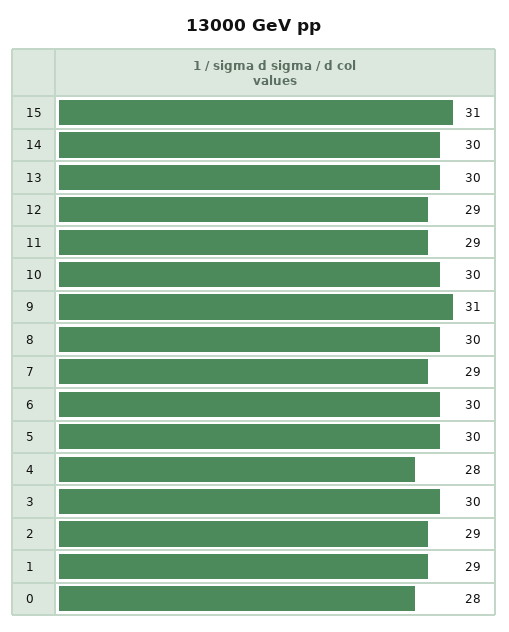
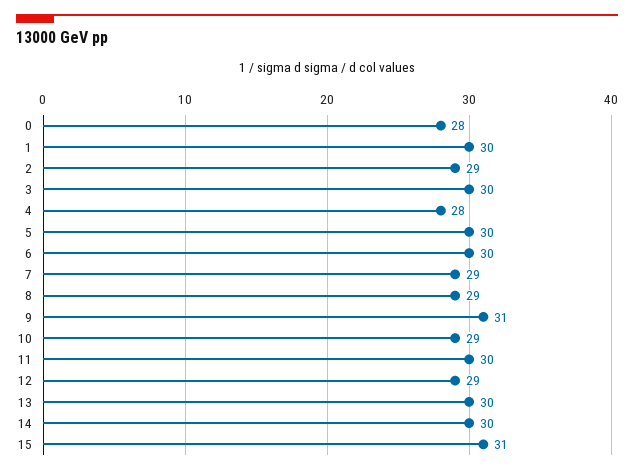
  {
    "15": 31,
    "14": 30,
    "13": 30,
    "12": 29,
-   "11": 29,
+   "11": 30,
-   "10": 30,
+   "10": 29,
    "9": 31,
-   "8": 30,
+   "8": 29,
    "7": 29,
    "6": 30,
    "5": 30,
    "4": 28,
    "3": 30,
    "2": 29,
-   "1": 29,
+   "1": 30,
    "0": 28
  }

